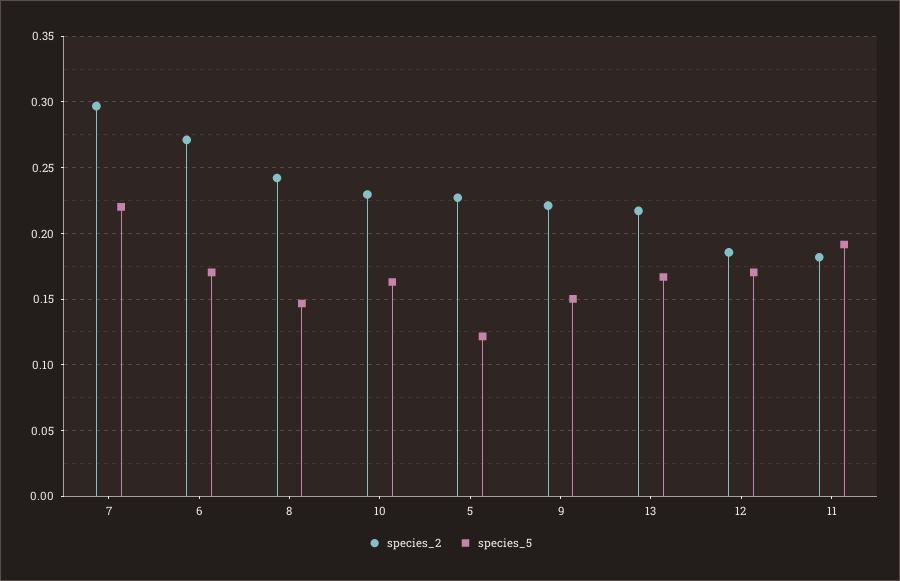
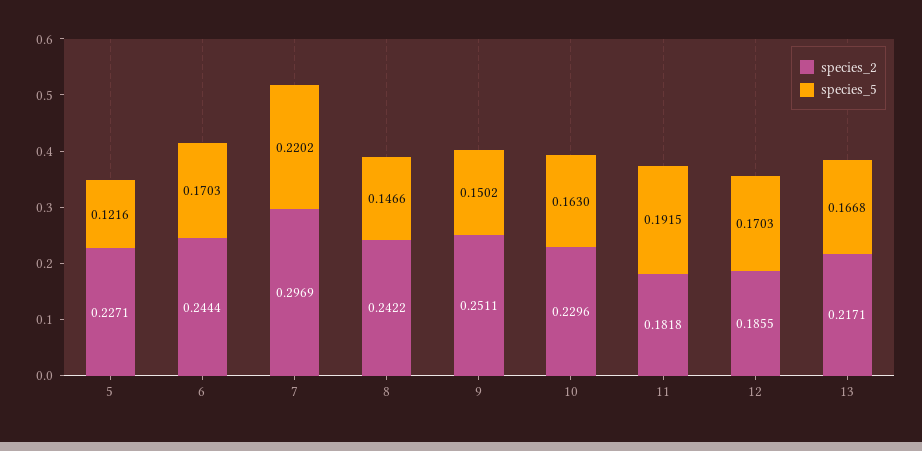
  {
    "species_2": {
      "7": 0.2969,
-     "6": 0.27,
+     "6": 0.2444,
      "8": 0.2422,
      "10": 0.2296,
      "5": 0.2271,
-     "9": 0.22,
+     "9": 0.2511,
      "13": 0.2171,
      "12": 0.1855,
      "11": 0.1818
    },
    "species_5": {
      "7": 0.2202,
      "6": 0.1703,
      "8": 0.1466,
      "10": 0.163,
      "5": 0.1216,
      "9": 0.1502,
      "13": 0.1668,
      "12": 0.1703,
      "11": 0.1915
    }
  }

